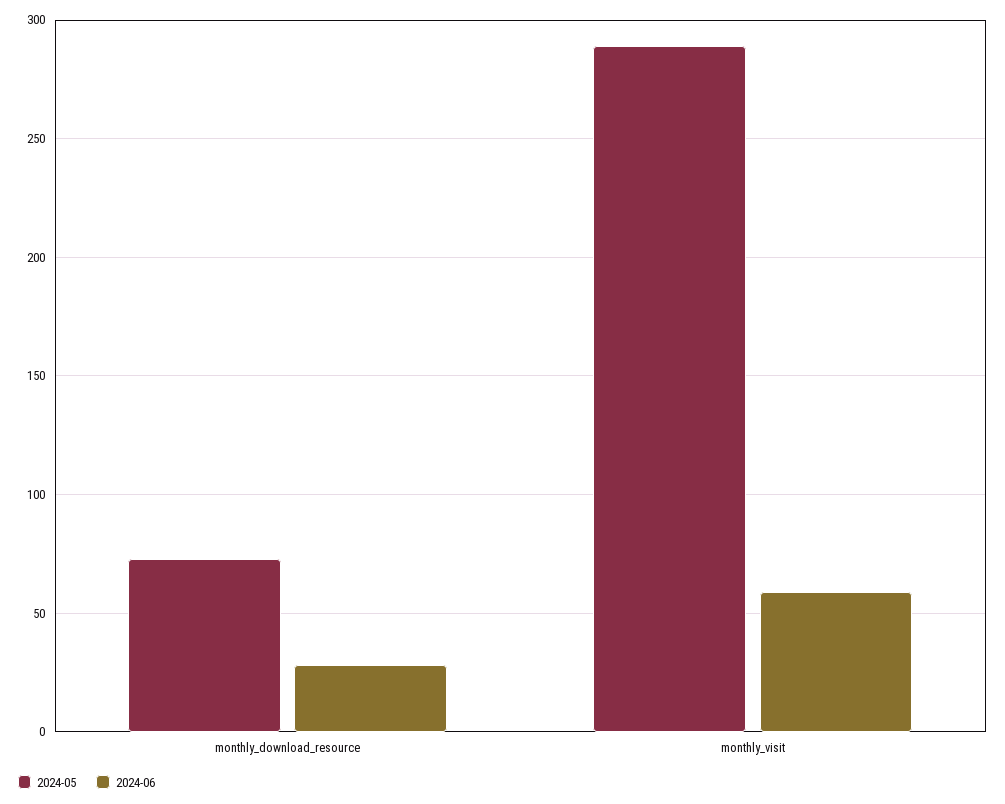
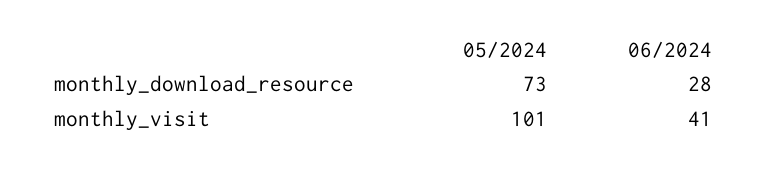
  {
    "2024-05": {
      "monthly_download_resource": 73,
-     "monthly_visit": 290
+     "monthly_visit": 101
    },
    "2024-06": {
      "monthly_download_resource": 28,
-     "monthly_visit": 60
+     "monthly_visit": 41
    }
  }

